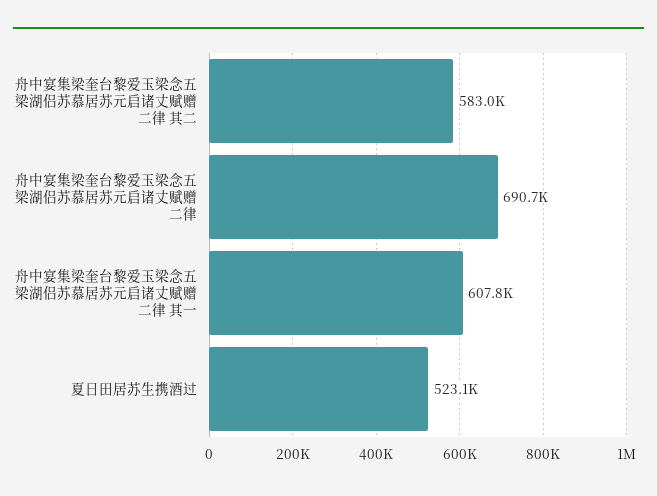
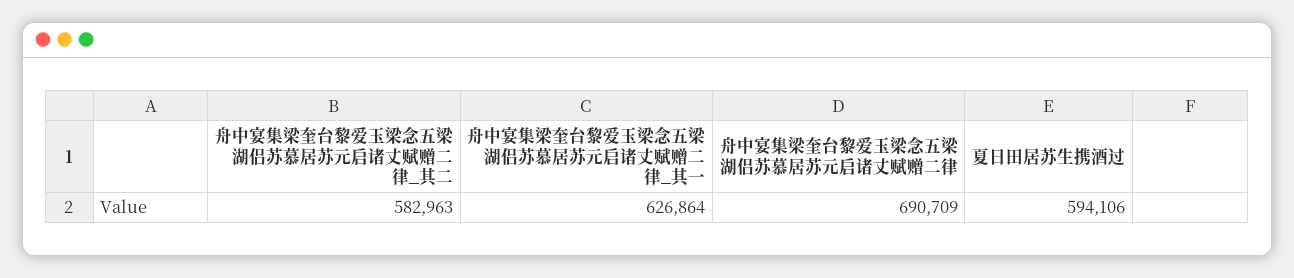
  {
    "舟中宴集梁奎台黎爱玉梁念五梁湖侣苏慕居苏元启诸丈赋赠二律 其二": 582963,
    "舟中宴集梁奎台黎爱玉梁念五梁湖侣苏慕居苏元启诸丈赋赠二律": 690709,
-   "舟中宴集梁奎台黎爱玉梁念五梁湖侣苏慕居苏元启诸丈赋赠二律 其一": 607800,
+   "舟中宴集梁奎台黎爱玉梁念五梁湖侣苏慕居苏元启诸丈赋赠二律 其一": 626864,
-   "夏日田居苏生携酒过": 523100
+   "夏日田居苏生携酒过": 594106
  }

